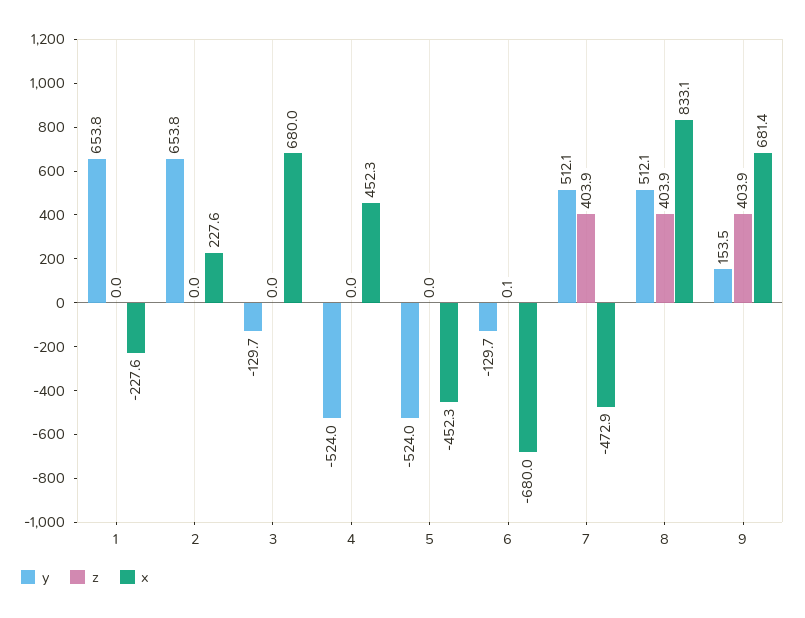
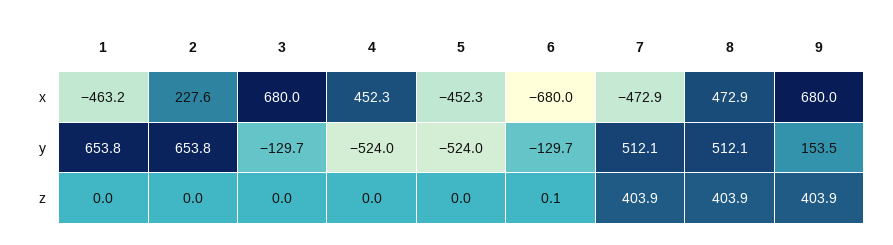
  {
    "y": {
      "1": 653.8,
      "2": 653.8,
      "3": -129.7,
      "4": -524,
      "5": -524,
      "6": -129.7,
      "7": 512.1,
      "8": 512.1,
      "9": 153.5
    },
    "z": {
      "1": 0,
      "2": 0,
      "3": 0,
      "4": 0,
      "5": 0,
      "6": 0.1,
      "7": 403.9,
      "8": 403.9,
      "9": 403.9
    },
    "x": {
-     "1": -227.6,
+     "1": -463.2,
      "2": 227.6,
      "3": 680,
      "4": 452.3,
      "5": -452.3,
      "6": -680,
      "7": -472.9,
-     "8": 833.1,
+     "8": 472.9,
-     "9": 681.4
+     "9": 680
    }
  }

